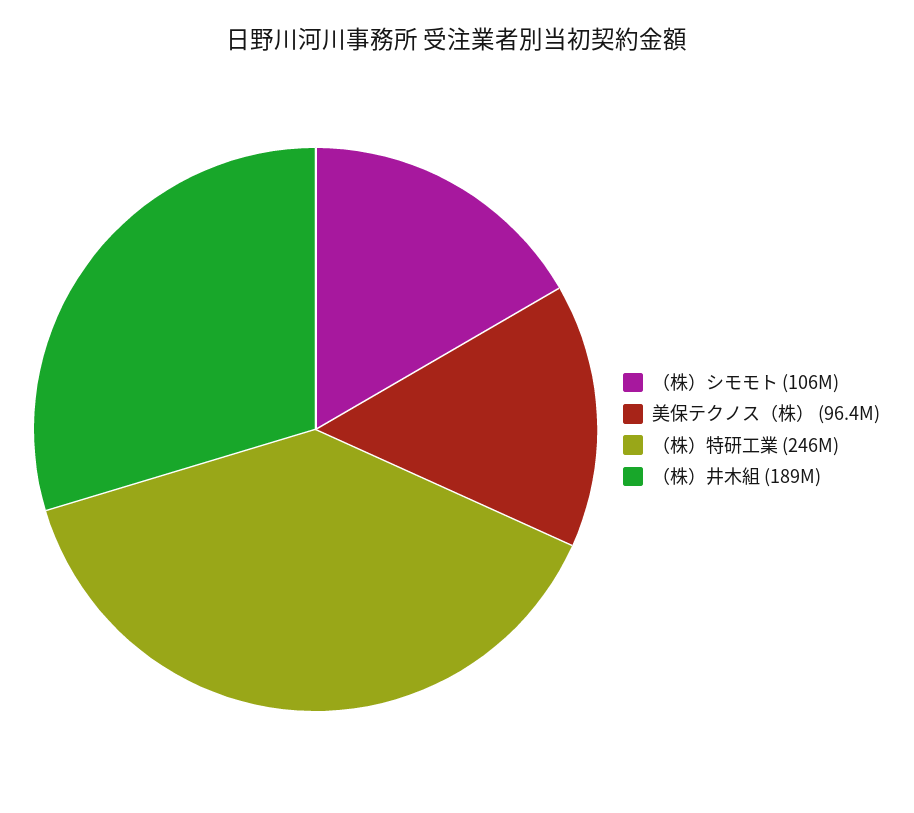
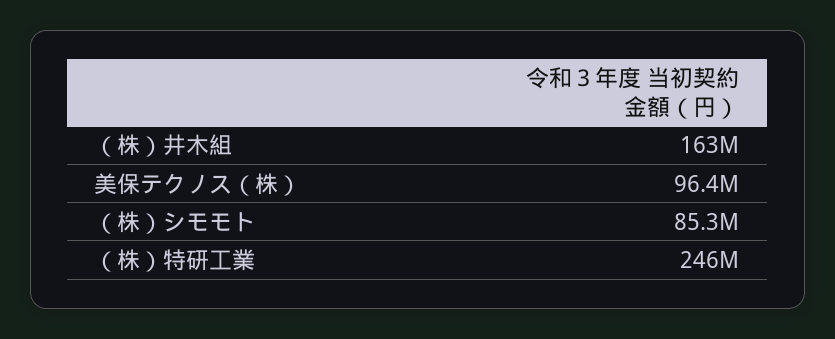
  {
-   "（株）シモモト": 106000000,
+   "（株）シモモト": 85300000,
    "美保テクノス（株）": 96400000,
    "（株）特研工業": 246000000,
-   "（株）井木組": 189000000
+   "（株）井木組": 163000000
  }

